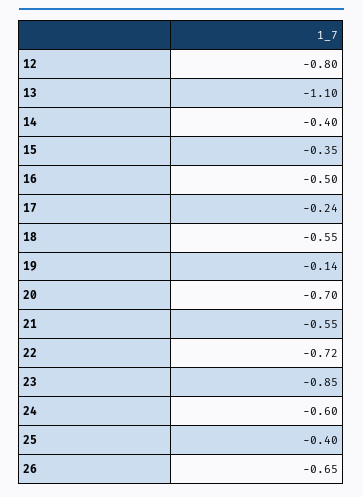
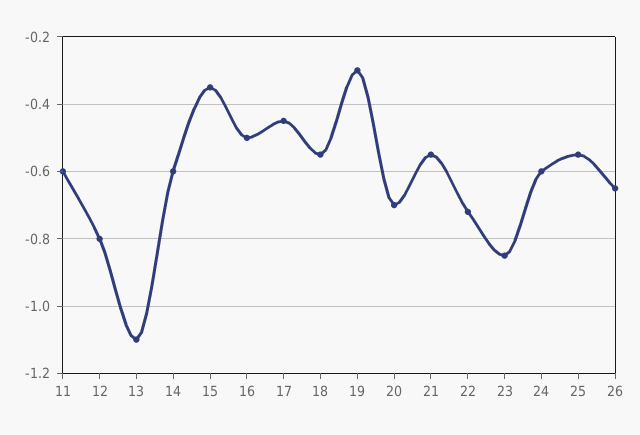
  {
    "12": -0.8,
    "13": -1.1,
-   "14": -0.4,
+   "14": -0.6,
    "15": -0.35,
    "16": -0.5,
-   "17": -0.24,
+   "17": -0.45,
    "18": -0.55,
-   "19": -0.14,
+   "19": -0.3,
    "20": -0.7,
    "21": -0.55,
    "22": -0.72,
    "23": -0.85,
    "24": -0.6,
-   "25": -0.4,
+   "25": -0.55,
-   "26": -0.65
+   "26": -0.65,
+   "11": -0.6
  }

